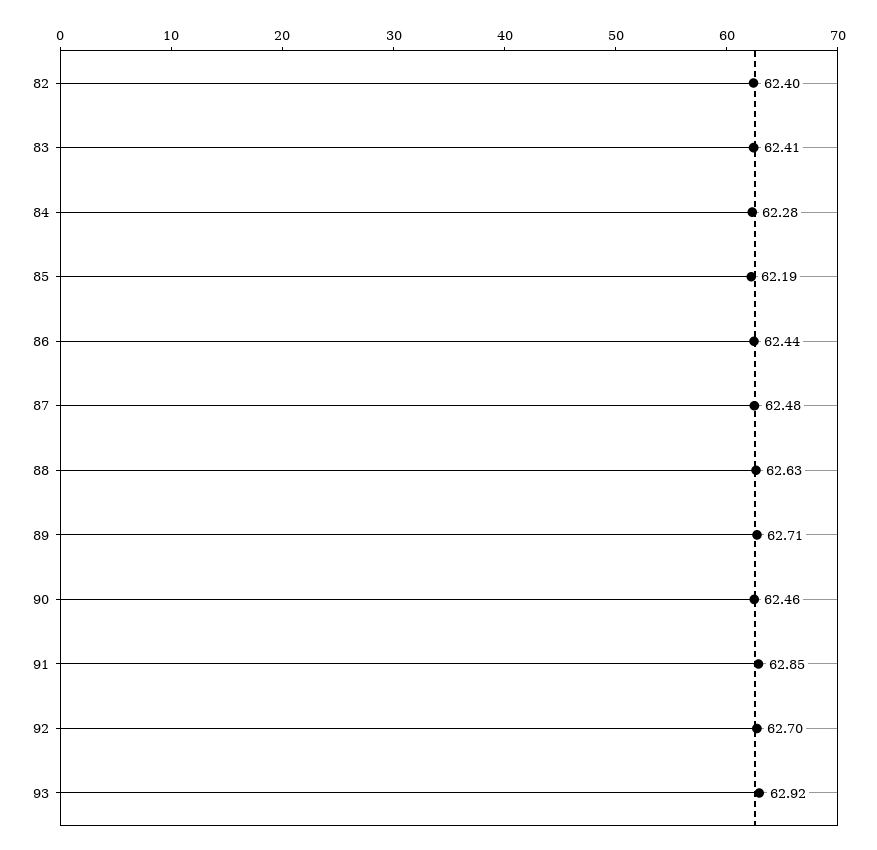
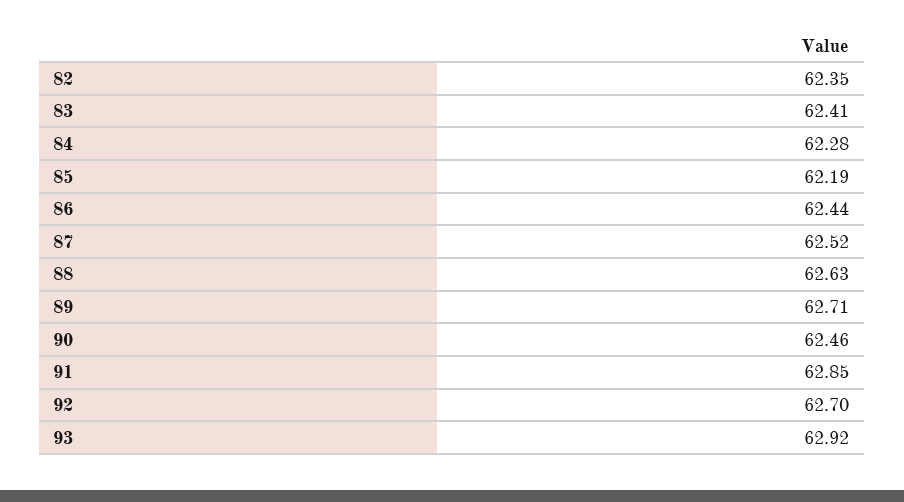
  {
-   "82": 62.4,
+   "82": 62.35,
    "83": 62.41,
    "84": 62.28,
    "85": 62.19,
    "86": 62.44,
-   "87": 62.48,
+   "87": 62.52,
    "88": 62.63,
    "89": 62.71,
    "90": 62.46,
    "91": 62.85,
    "92": 62.7,
    "93": 62.92
  }

